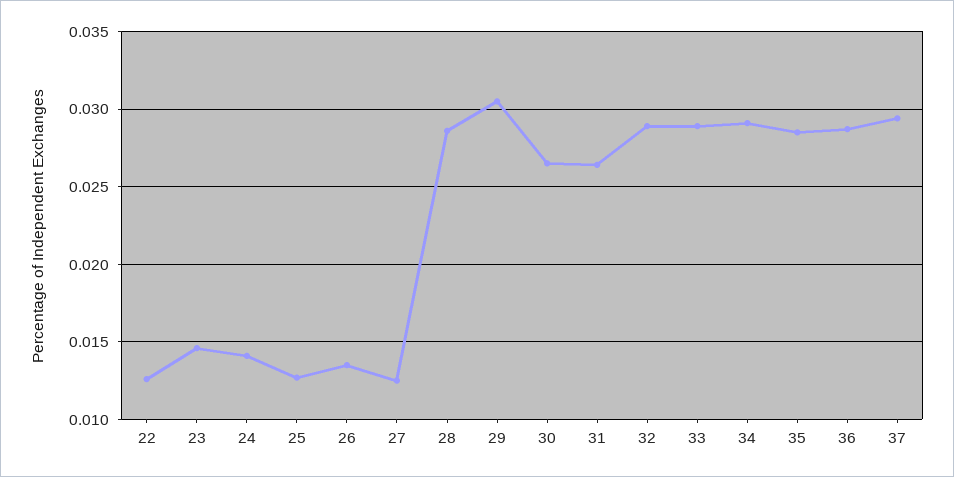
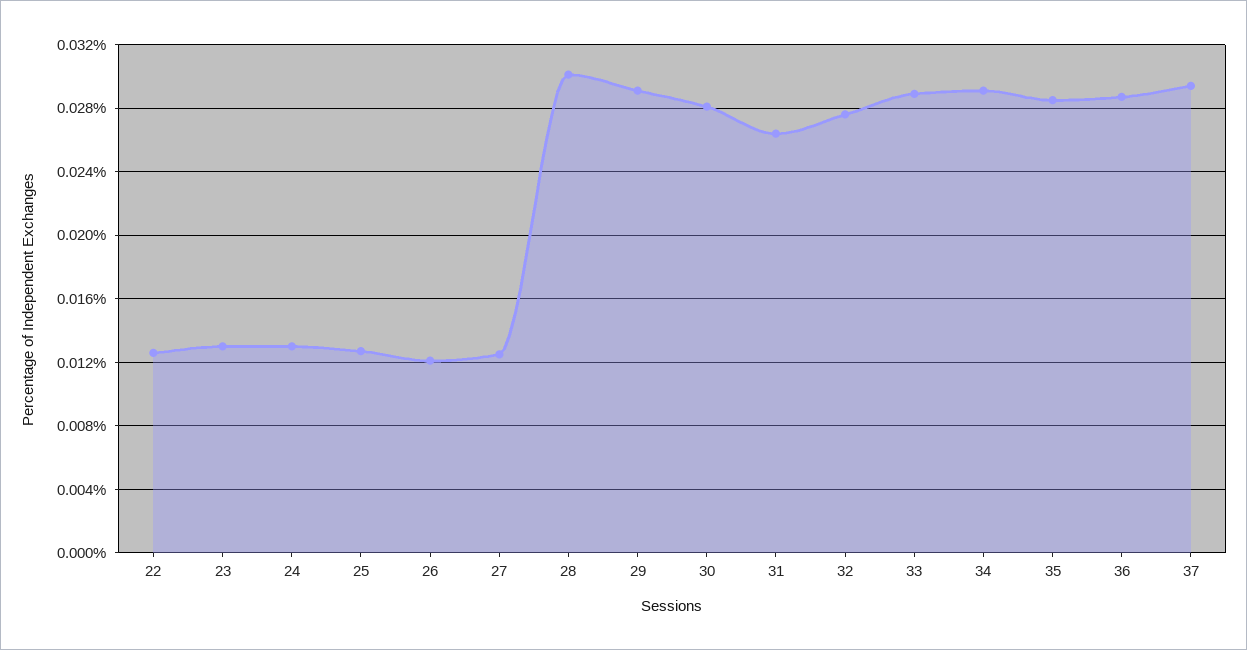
  {
    "22": 0.0125,
-   "23": 0.0145,
+   "23": 0.013,
-   "24": 0.014,
+   "24": 0.013,
    "25": 0.0125,
-   "26": 0.0135,
+   "26": 0.012,
    "27": 0.0125,
-   "28": 0.0285,
+   "28": 0.03,
-   "29": 0.0305,
+   "29": 0.029,
-   "30": 0.0265,
+   "30": 0.028,
    "31": 0.0265,
-   "32": 0.029,
+   "32": 0.0275,
    "33": 0.029,
    "34": 0.029,
    "35": 0.0285,
    "36": 0.0285,
    "37": 0.0295
  }

